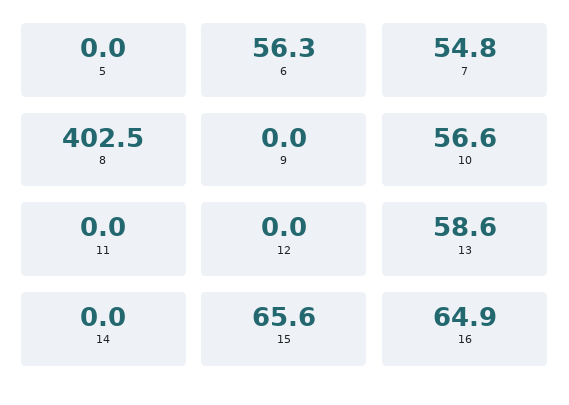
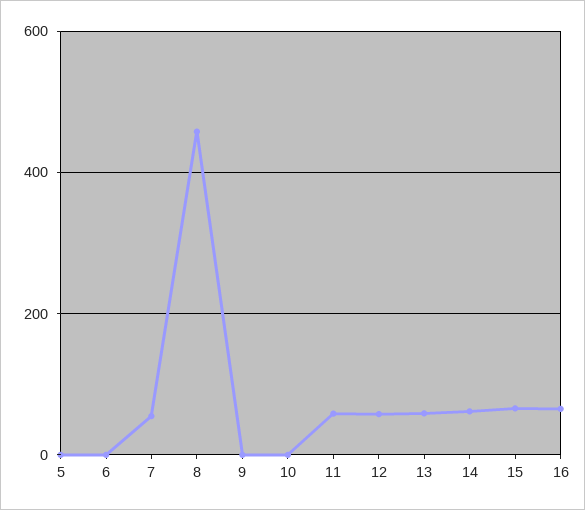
  {
    "5": 0,
-   "6": 56.3,
+   "6": 0,
    "7": 54.8,
-   "8": 402.5,
+   "8": 460,
    "9": 0,
-   "10": 56.6,
+   "10": 0,
-   "11": 0,
+   "11": 60,
-   "12": 0,
+   "12": 60,
    "13": 58.6,
-   "14": 0,
+   "14": 60,
    "15": 65.6,
    "16": 64.9
  }

